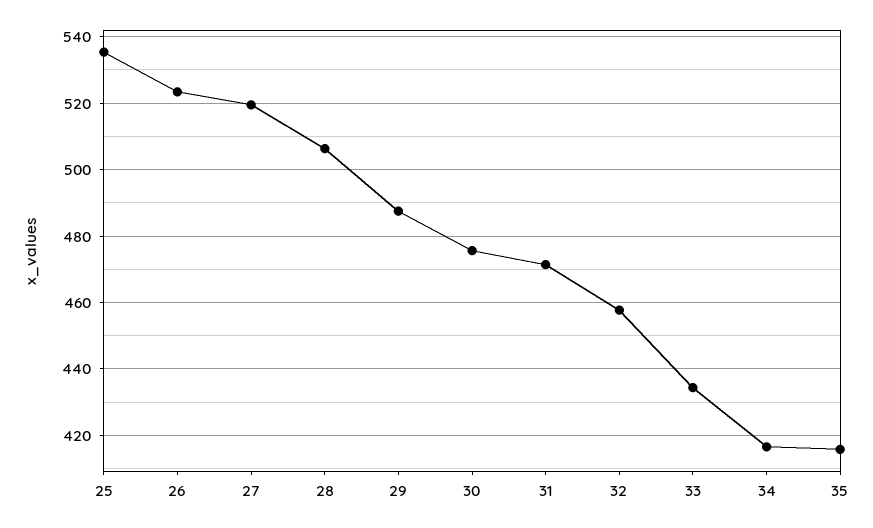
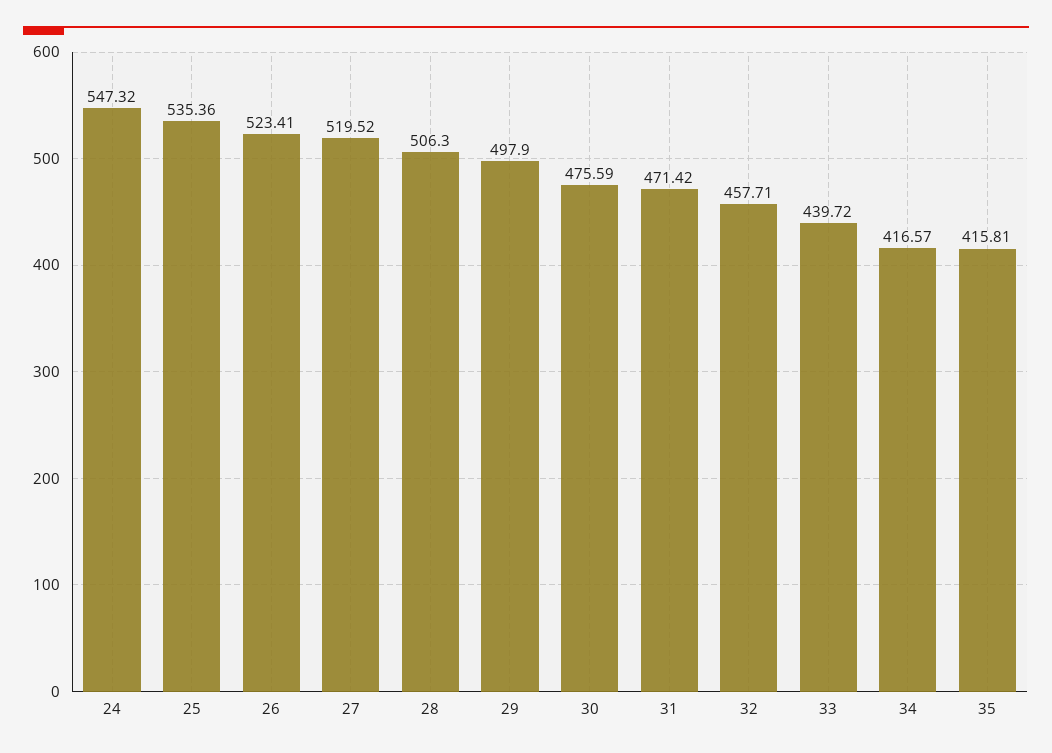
  {
    "25": 535.36,
    "26": 523.41,
    "27": 519.52,
    "28": 506.3,
-   "29": 488,
+   "29": 497.9,
    "30": 475.59,
    "31": 471.42,
    "32": 457.71,
-   "33": 434,
+   "33": 439.72,
    "34": 416.57,
-   "35": 415.81
+   "35": 415.81,
+   "24": 547.32
  }

